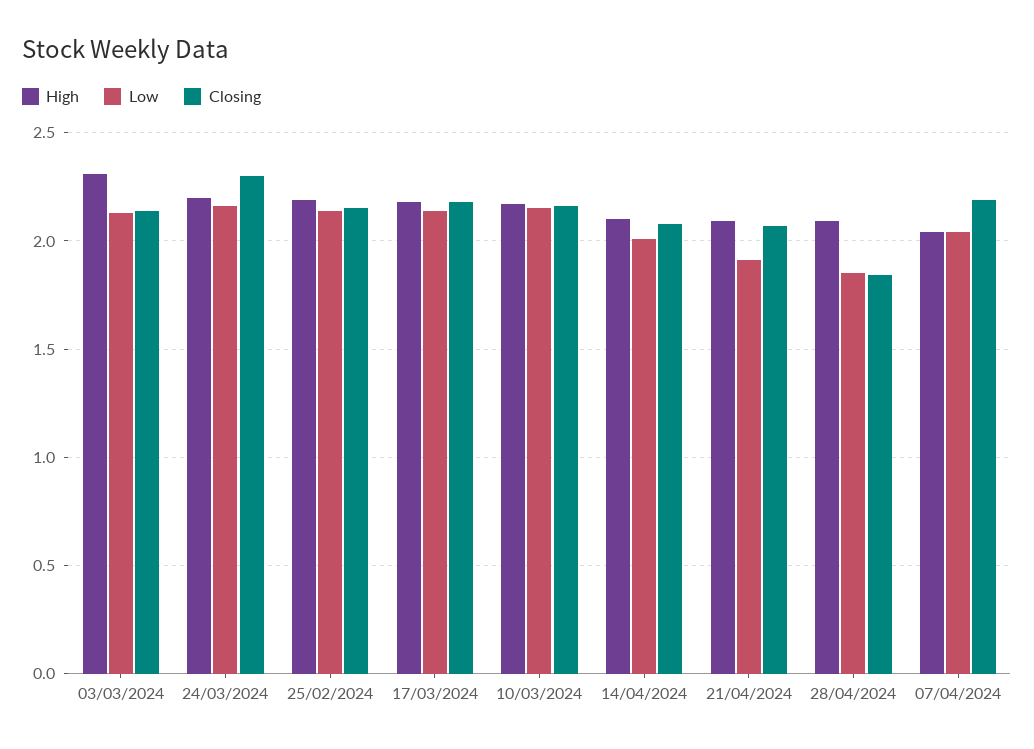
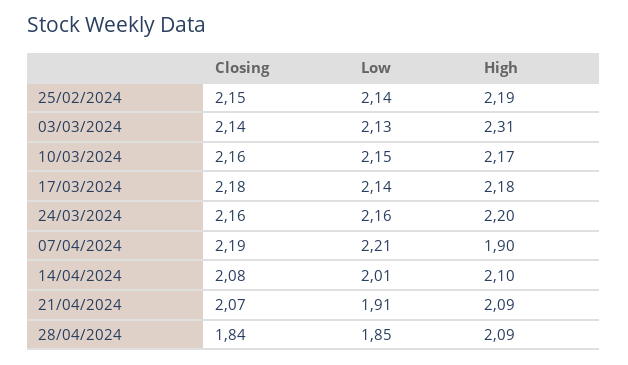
  {
    "High": {
      "03/03/2024": 2.31,
      "24/03/2024": 2.2,
      "25/02/2024": 2.19,
      "17/03/2024": 2.18,
      "10/03/2024": 2.17,
      "14/04/2024": 2.1,
      "21/04/2024": 2.09,
      "28/04/2024": 2.09,
-     "07/04/2024": 2.05
+     "07/04/2024": 1.9
    },
    "Low": {
      "03/03/2024": 2.13,
      "24/03/2024": 2.16,
      "25/02/2024": 2.14,
      "17/03/2024": 2.14,
      "10/03/2024": 2.15,
      "14/04/2024": 2.01,
      "21/04/2024": 1.91,
      "28/04/2024": 1.85,
-     "07/04/2024": 2.05
+     "07/04/2024": 2.21
    },
    "Closing": {
      "03/03/2024": 2.14,
-     "24/03/2024": 2.3,
+     "24/03/2024": 2.16,
      "25/02/2024": 2.15,
      "17/03/2024": 2.18,
      "10/03/2024": 2.16,
      "14/04/2024": 2.08,
      "21/04/2024": 2.07,
      "28/04/2024": 1.84,
      "07/04/2024": 2.19
    }
  }

